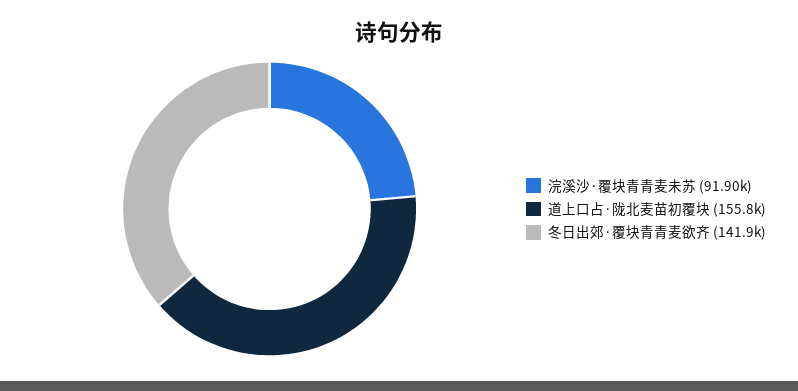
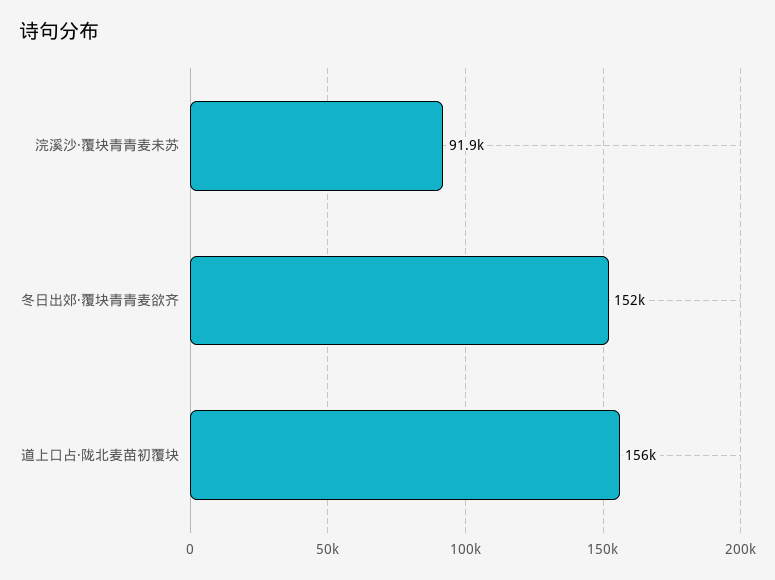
  {
    "浣溪沙·覆块青青麦未苏": 91900,
    "道上口占·陇北麦苗初覆块": 155800,
-   "冬日出郊·覆块青青麦欲齐": 141900
+   "冬日出郊·覆块青青麦欲齐": 152000
  }

